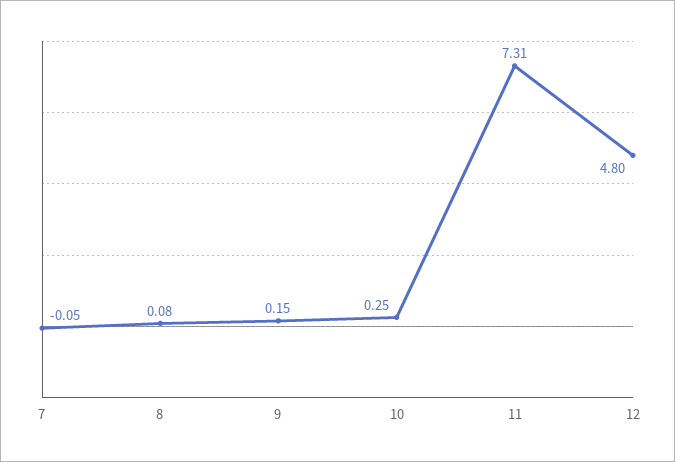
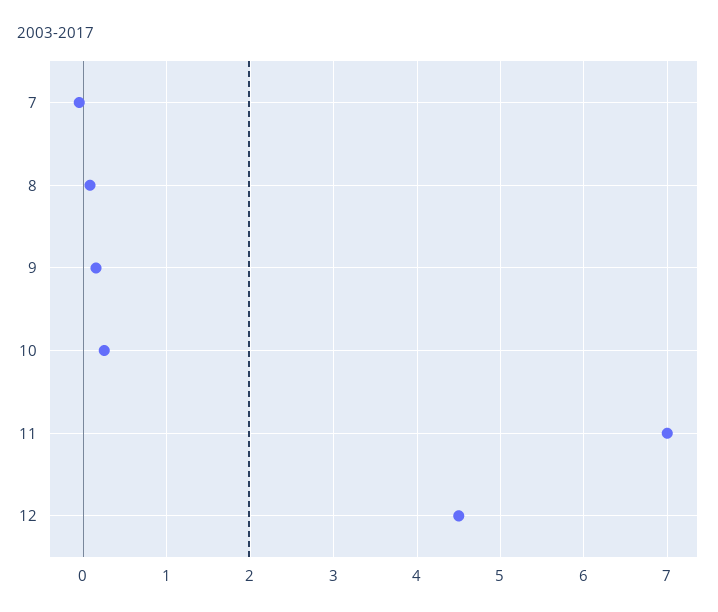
  {
    "7": -0.05,
    "8": 0.08,
    "9": 0.15,
    "10": 0.25,
-   "11": 7.31,
+   "11": 7,
-   "12": 4.8
+   "12": 4.5
  }

